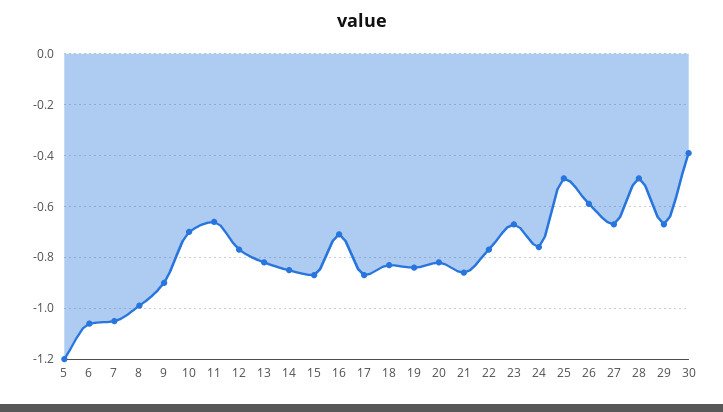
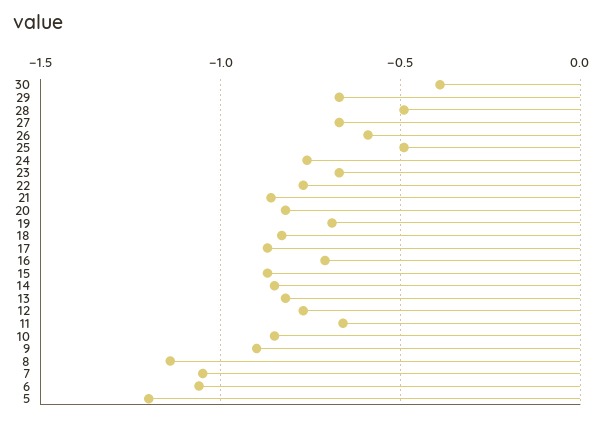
  {
    "5": -1.2,
    "6": -1.05,
    "7": -1.05,
-   "8": -1,
+   "8": -1.15,
    "9": -0.9,
-   "10": -0.7,
+   "10": -0.85,
    "11": -0.65,
    "12": -0.75,
    "13": -0.8,
    "14": -0.85,
    "15": -0.85,
    "16": -0.7,
    "17": -0.85,
    "18": -0.85,
-   "19": -0.85,
+   "19": -0.7,
    "20": -0.8,
    "21": -0.85,
    "22": -0.75,
    "23": -0.65,
    "24": -0.75,
    "25": -0.5,
    "26": -0.6,
    "27": -0.65,
    "28": -0.5,
    "29": -0.65,
    "30": -0.4
  }

